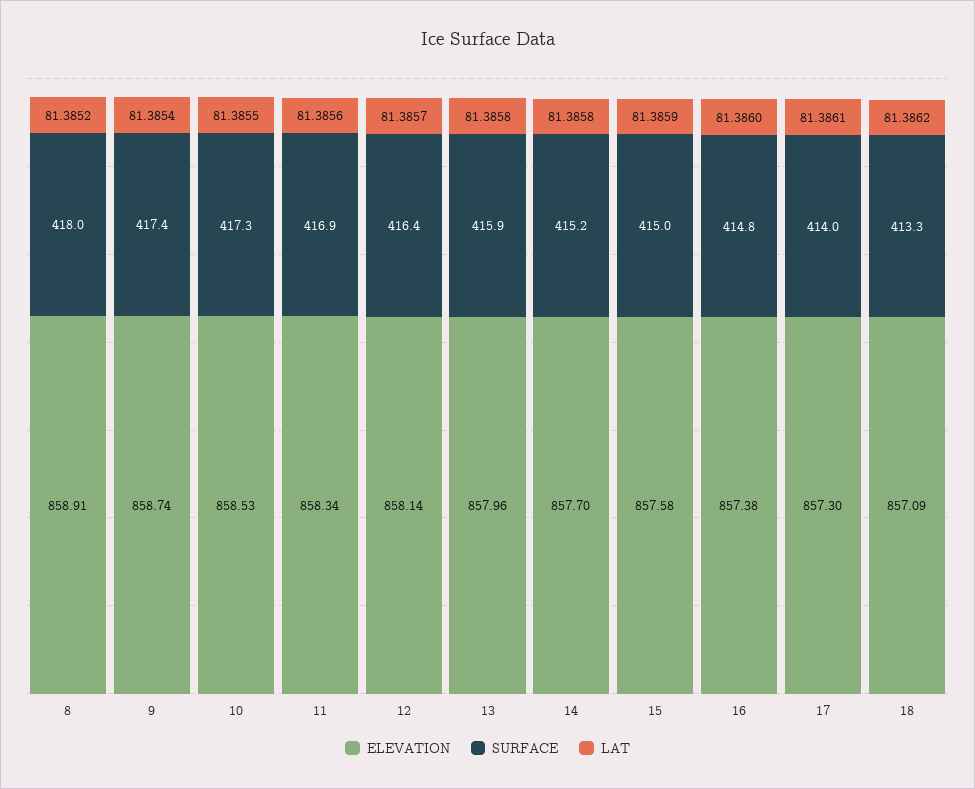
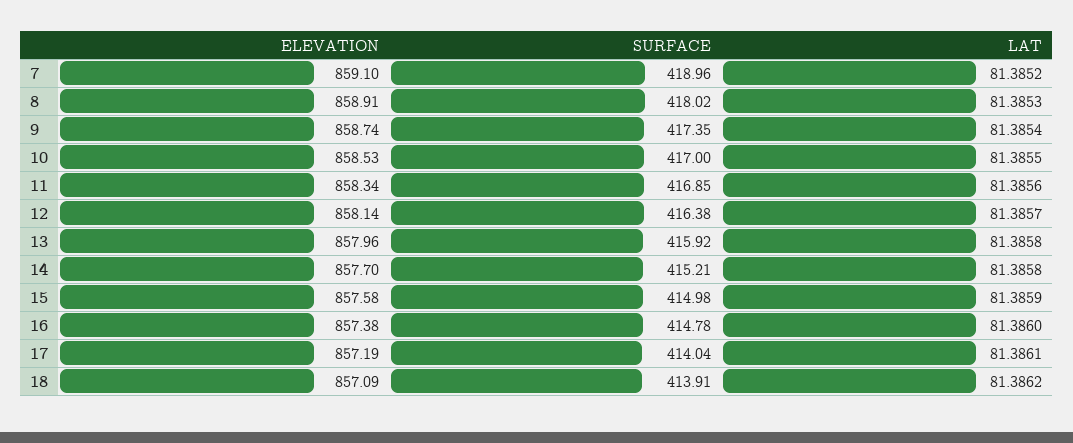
  {
    "ELEVATION": {
      "8": 858.91,
      "9": 858.74,
      "10": 858.53,
      "11": 858.34,
      "12": 858.14,
      "13": 857.96,
      "14": 857.7,
      "15": 857.58,
      "16": 857.38,
-     "17": 857.3,
+     "17": 857.19,
-     "18": 857.09
+     "18": 857.09,
+     "7": 859.1
    },
    "SURFACE": {
      "8": 418.02,
      "9": 417.35,
-     "10": 417.3,
+     "10": 417,
      "11": 416.85,
      "12": 416.38,
      "13": 415.92,
      "14": 415.21,
      "15": 414.98,
      "16": 414.78,
      "17": 414.04,
-     "18": 413.3
+     "18": 413.91,
+     "7": 418.96
    },
    "LAT": {
-     "8": 81.3852,
+     "8": 81.3853,
      "9": 81.3854,
      "10": 81.3855,
      "11": 81.3856,
      "12": 81.3857,
      "13": 81.3858,
      "14": 81.3858,
      "15": 81.3859,
      "16": 81.386,
      "17": 81.3861,
-     "18": 81.3862
+     "18": 81.3862,
+     "7": 81.3852
    }
  }

